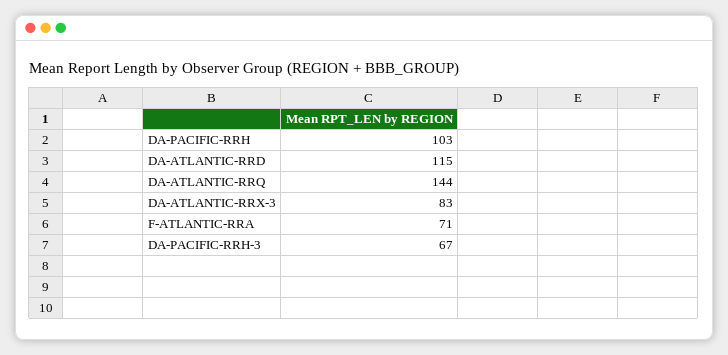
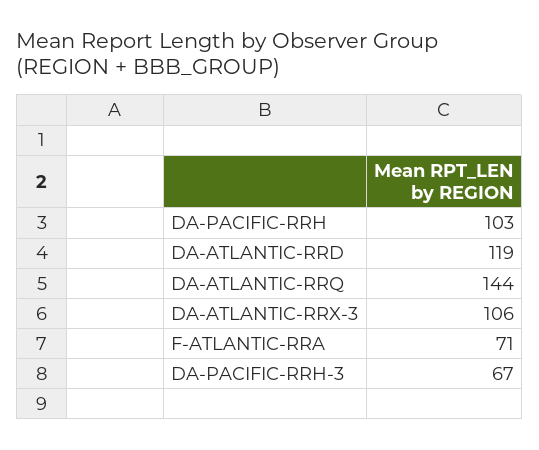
  {
    "DA-PACIFIC-RRH": 103,
-   "DA-ATLANTIC-RRD": 115,
+   "DA-ATLANTIC-RRD": 119,
    "DA-ATLANTIC-RRQ": 144,
-   "DA-ATLANTIC-RRX-3": 83,
+   "DA-ATLANTIC-RRX-3": 106,
    "F-ATLANTIC-RRA": 71,
    "DA-PACIFIC-RRH-3": 67
  }

